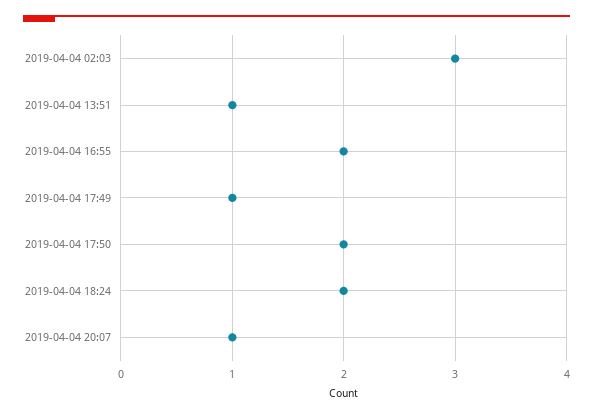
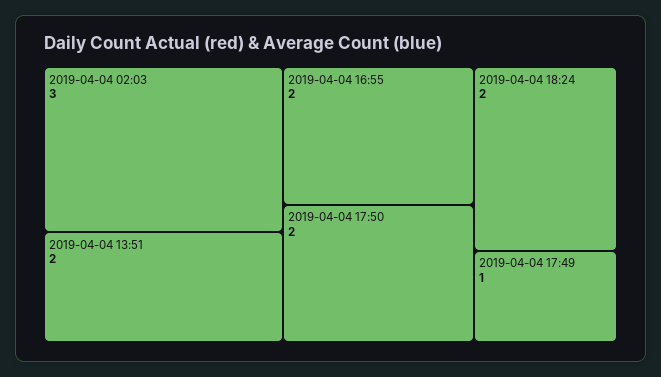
  {
    "2019-04-04 02:03": 3,
-   "2019-04-04 13:51": 1,
+   "2019-04-04 13:51": 2,
    "2019-04-04 16:55": 2,
    "2019-04-04 17:49": 1,
    "2019-04-04 17:50": 2,
-   "2019-04-04 18:24": 2,
+   "2019-04-04 18:24": 2
-   "2019-04-04 20:07": 1
  }

